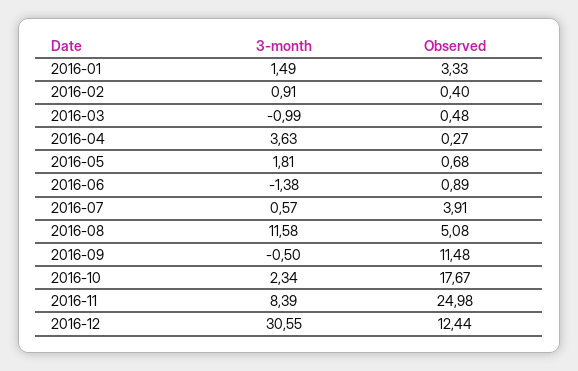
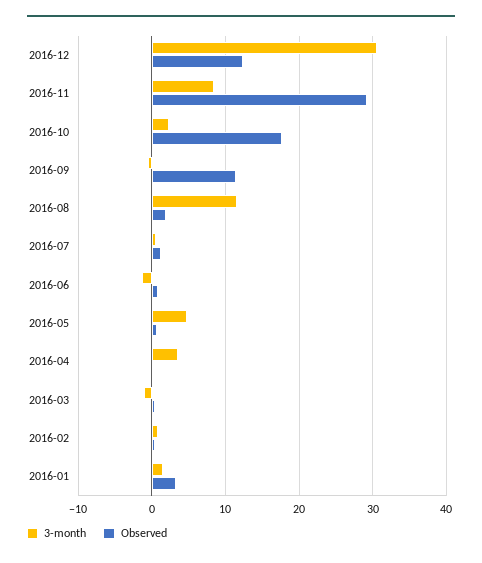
  {
    "3-month": {
      "2016-01": 1.49,
      "2016-02": 0.91,
      "2016-03": -0.99,
      "2016-04": 3.63,
-     "2016-05": 1.81,
+     "2016-05": 5,
      "2016-06": -1.38,
      "2016-07": 0.57,
      "2016-08": 11.58,
      "2016-09": -0.5,
      "2016-10": 2.34,
      "2016-11": 8.39,
      "2016-12": 30.55
    },
    "Observed": {
      "2016-01": 3.33,
      "2016-02": 0.4,
      "2016-03": 0.48,
      "2016-04": 0.27,
      "2016-05": 0.68,
      "2016-06": 0.89,
-     "2016-07": 3.91,
+     "2016-07": 1,
-     "2016-08": 5.08,
+     "2016-08": 2,
      "2016-09": 11.48,
      "2016-10": 17.67,
-     "2016-11": 24.98,
+     "2016-11": 29,
      "2016-12": 12.44
    }
  }

